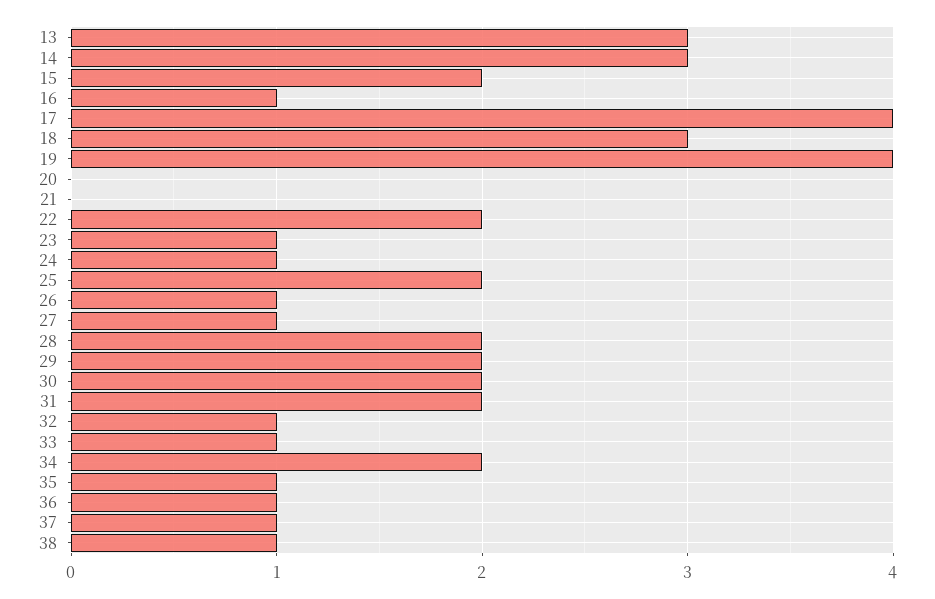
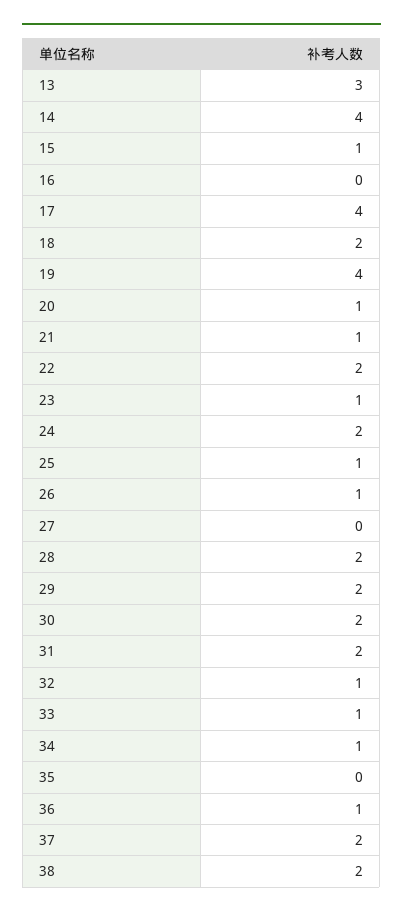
  {
    "13": 3,
-   "14": 3,
+   "14": 4,
-   "15": 2,
+   "15": 1,
-   "16": 1,
+   "16": 0,
    "17": 4,
-   "18": 3,
+   "18": 2,
    "19": 4,
-   "20": 0,
+   "20": 1,
-   "21": 0,
+   "21": 1,
    "22": 2,
    "23": 1,
-   "24": 1,
+   "24": 2,
-   "25": 2,
+   "25": 1,
    "26": 1,
-   "27": 1,
+   "27": 0,
    "28": 2,
    "29": 2,
    "30": 2,
    "31": 2,
    "32": 1,
    "33": 1,
-   "34": 2,
+   "34": 1,
-   "35": 1,
+   "35": 0,
    "36": 1,
-   "37": 1,
+   "37": 2,
-   "38": 1
+   "38": 2
  }

